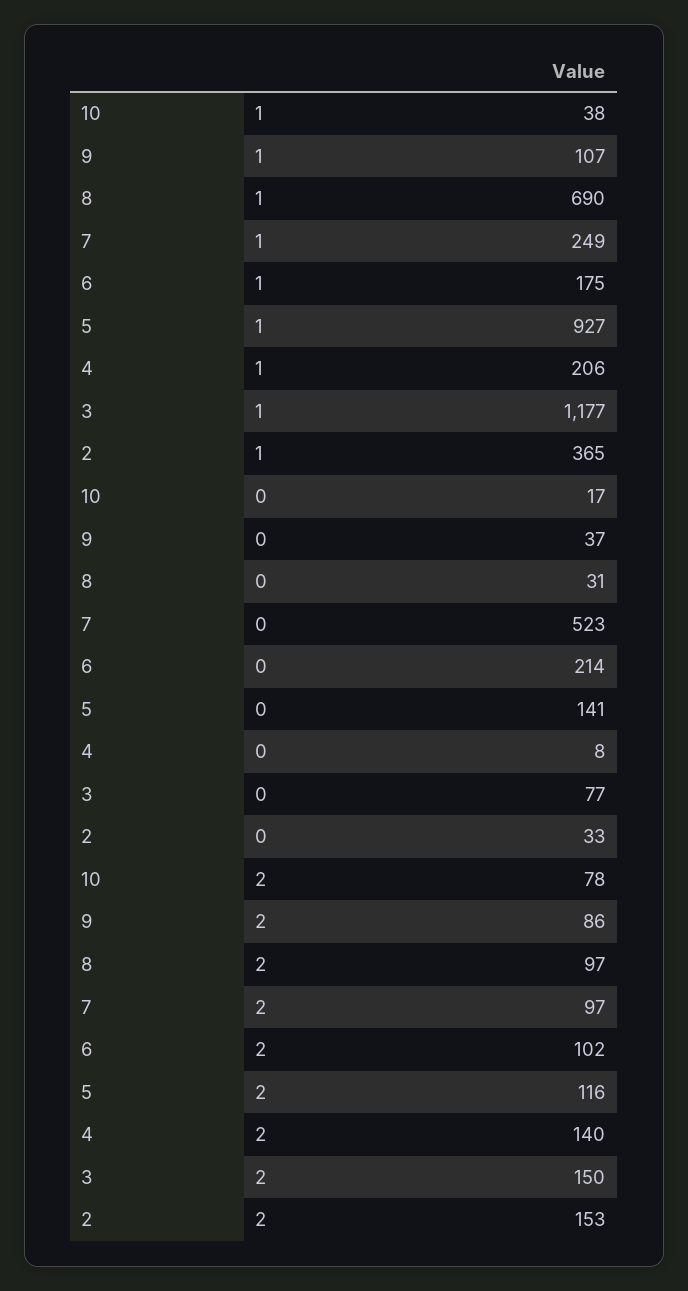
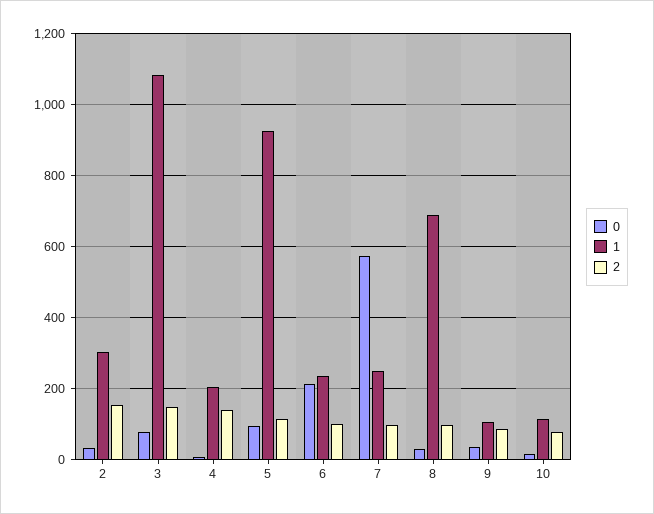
  {
    "1": {
-     "10": 38,
+     "10": 120,
      "9": 107,
      "8": 690,
      "7": 249,
-     "6": 175,
+     "6": 240,
      "5": 927,
      "4": 206,
-     "3": 1177,
+     "3": 1080,
-     "2": 365
+     "2": 300
    },
    "0": {
      "10": 17,
      "9": 37,
      "8": 31,
-     "7": 523,
+     "7": 580,
      "6": 214,
-     "5": 141,
+     "5": 100,
      "4": 8,
      "3": 77,
      "2": 33
    },
    "2": {
      "10": 78,
      "9": 86,
      "8": 97,
      "7": 97,
      "6": 102,
      "5": 116,
      "4": 140,
      "3": 150,
      "2": 153
    }
  }

